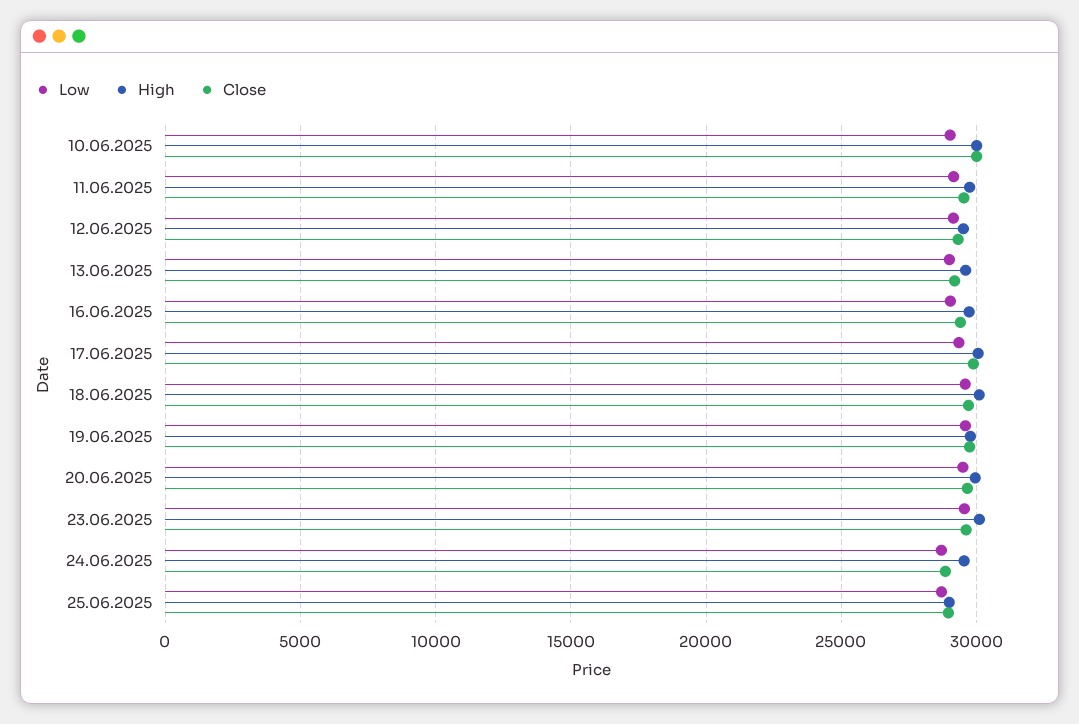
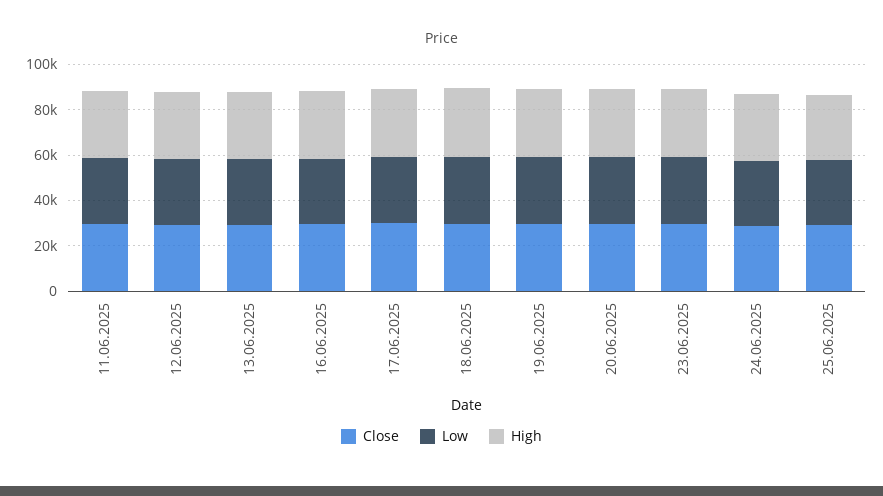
  {
    "Low": {
-     "10.06.2025": 29000,
      "11.06.2025": 29000,
      "12.06.2025": 29000,
      "13.06.2025": 29000,
      "16.06.2025": 29000,
      "17.06.2025": 29500,
      "18.06.2025": 29500,
      "19.06.2025": 29500,
      "20.06.2025": 29500,
      "23.06.2025": 29500,
      "24.06.2025": 28500,
      "25.06.2025": 28500
    },
    "High": {
-     "10.06.2025": 30000,
      "11.06.2025": 29500,
      "12.06.2025": 29500,
      "13.06.2025": 29500,
      "16.06.2025": 29500,
      "17.06.2025": 30000,
      "18.06.2025": 30000,
      "19.06.2025": 30000,
      "20.06.2025": 30000,
      "23.06.2025": 30000,
      "24.06.2025": 29500,
      "25.06.2025": 29000
    },
    "Close": {
-     "10.06.2025": 30000,
      "11.06.2025": 29500,
      "12.06.2025": 29500,
      "13.06.2025": 29000,
      "16.06.2025": 29500,
      "17.06.2025": 30000,
      "18.06.2025": 29500,
      "19.06.2025": 29500,
      "20.06.2025": 29500,
      "23.06.2025": 29500,
      "24.06.2025": 29000,
      "25.06.2025": 29000
    }
  }

